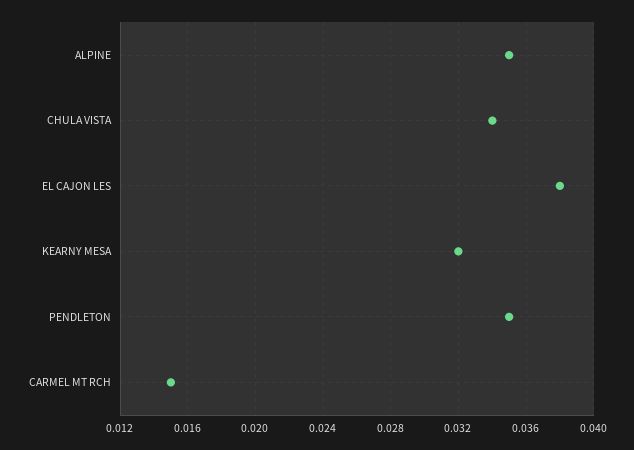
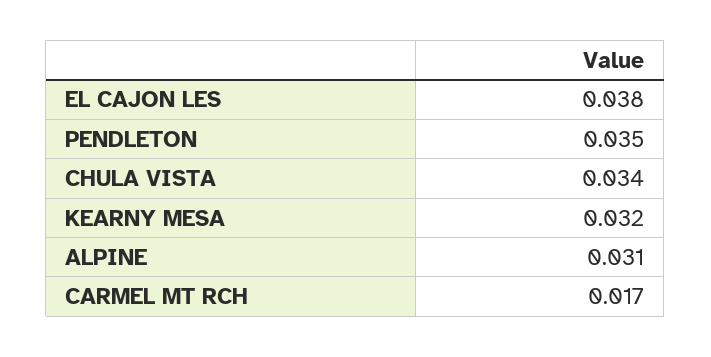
  {
-   "ALPINE": 0.035,
+   "ALPINE": 0.031,
    "CHULA VISTA": 0.034,
    "EL CAJON LES": 0.038,
    "KEARNY MESA": 0.032,
    "PENDLETON": 0.035,
-   "CARMEL MT RCH": 0.015
+   "CARMEL MT RCH": 0.017
  }

